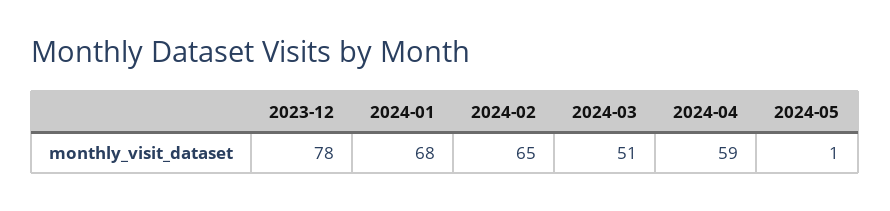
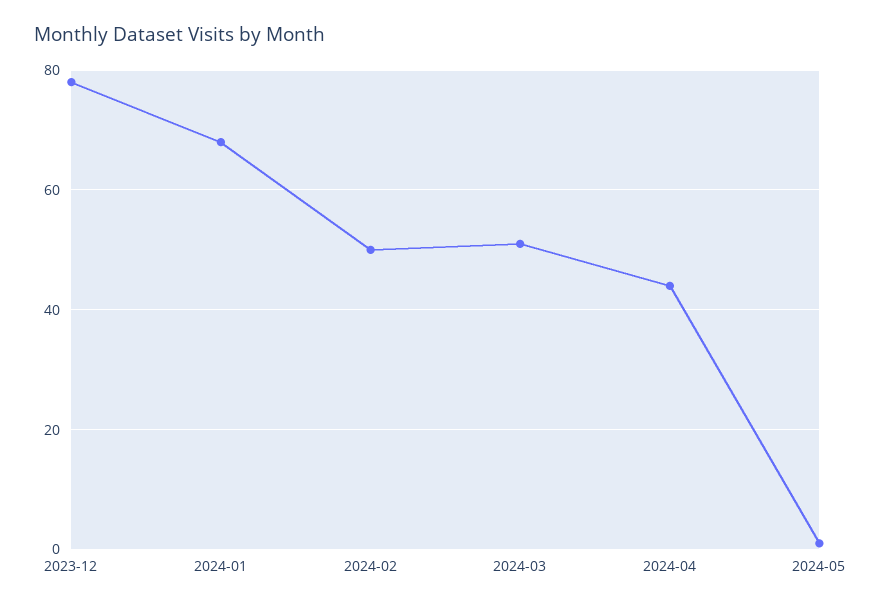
  {
    "2023-12": 78,
    "2024-01": 68,
-   "2024-02": 65,
+   "2024-02": 50,
    "2024-03": 51,
-   "2024-04": 59,
+   "2024-04": 45,
    "2024-05": 1
  }

